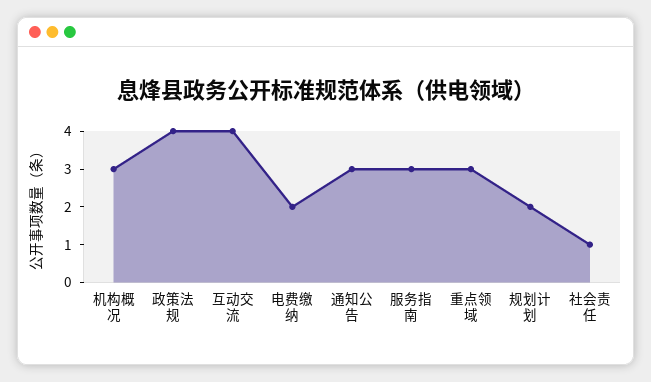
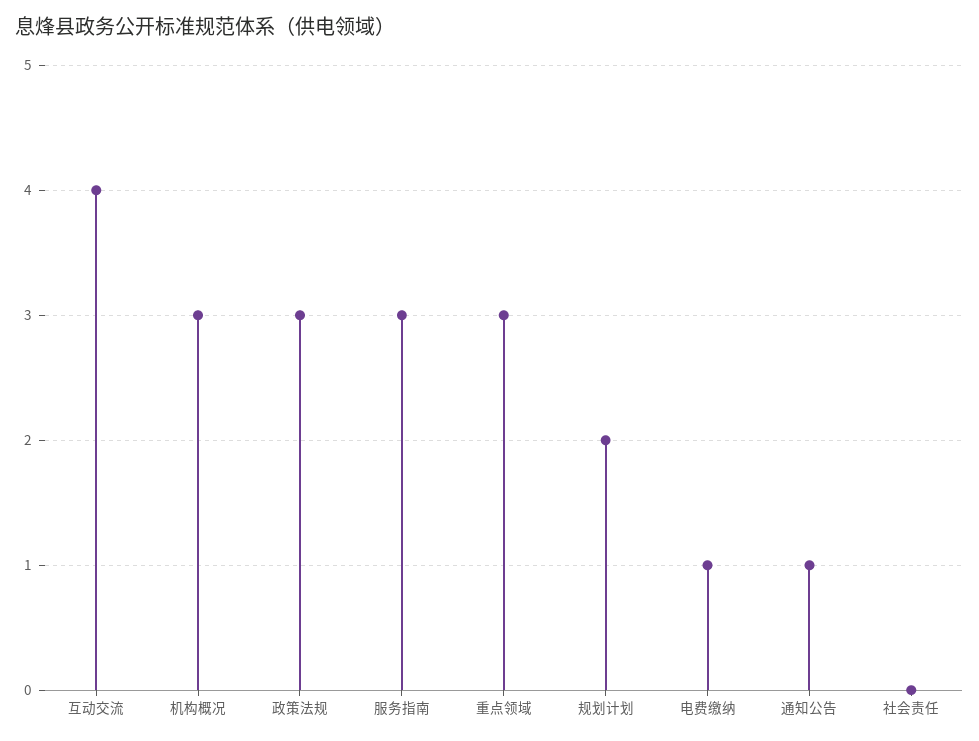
  {
    "机构概况": 3,
-   "政策法规": 4,
+   "政策法规": 3,
    "互动交流": 4,
-   "电费缴纳": 2,
+   "电费缴纳": 1,
-   "通知公告": 3,
+   "通知公告": 1,
    "服务指南": 3,
    "重点领域": 3,
    "规划计划": 2,
-   "社会责任": 1
+   "社会责任": 0
  }

